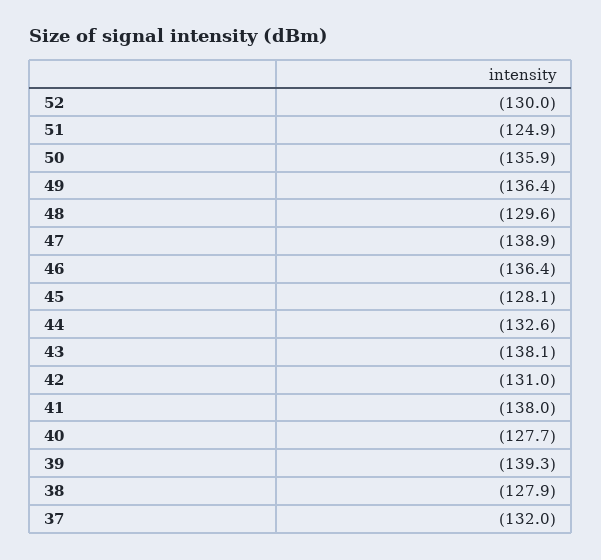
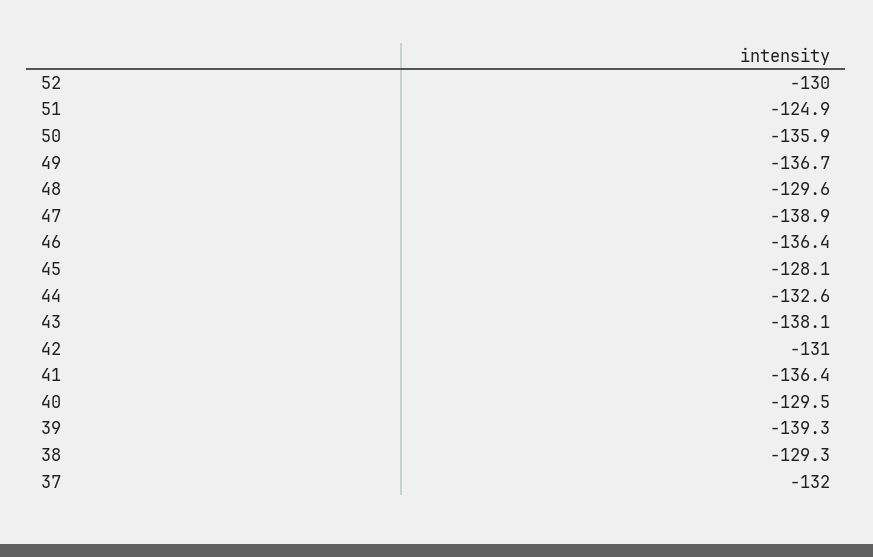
  {
    "52": -130,
    "51": -124.9,
    "50": -135.9,
-   "49": -136.4,
+   "49": -136.7,
    "48": -129.6,
    "47": -138.9,
    "46": -136.4,
    "45": -128.1,
    "44": -132.6,
    "43": -138.1,
    "42": -131,
-   "41": -138,
+   "41": -136.4,
-   "40": -127.7,
+   "40": -129.5,
    "39": -139.3,
-   "38": -127.9,
+   "38": -129.3,
    "37": -132
  }

